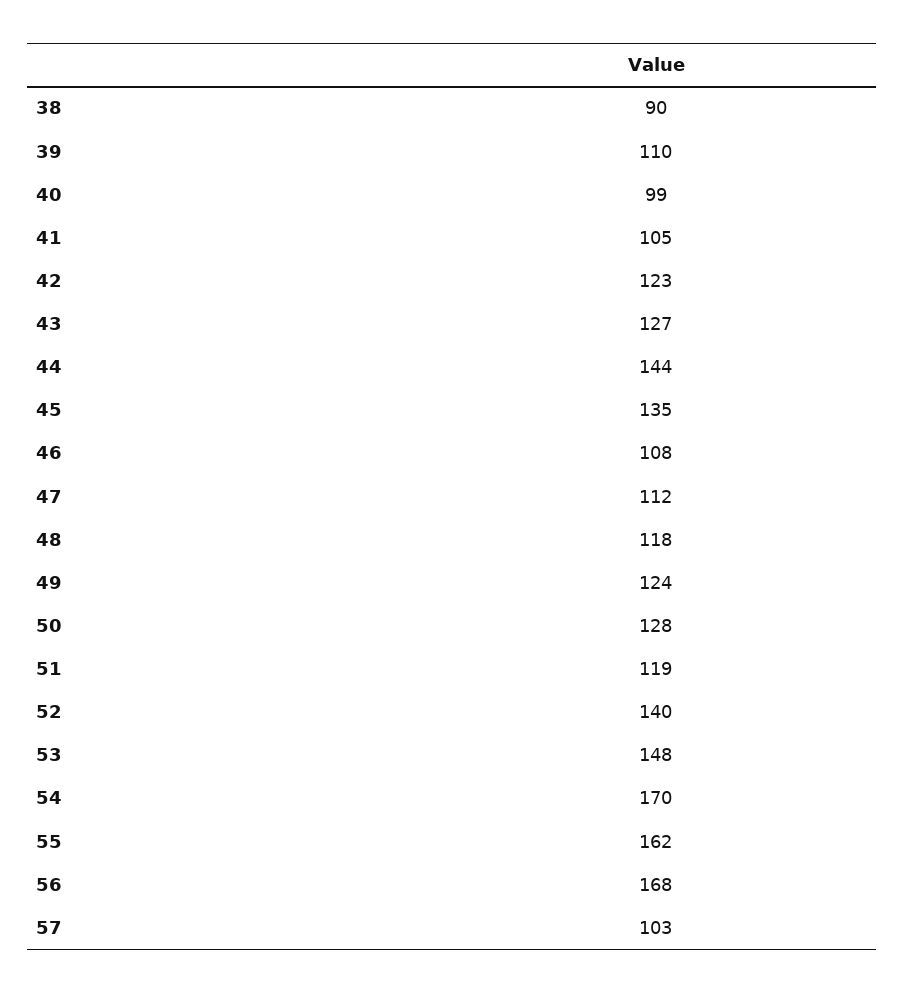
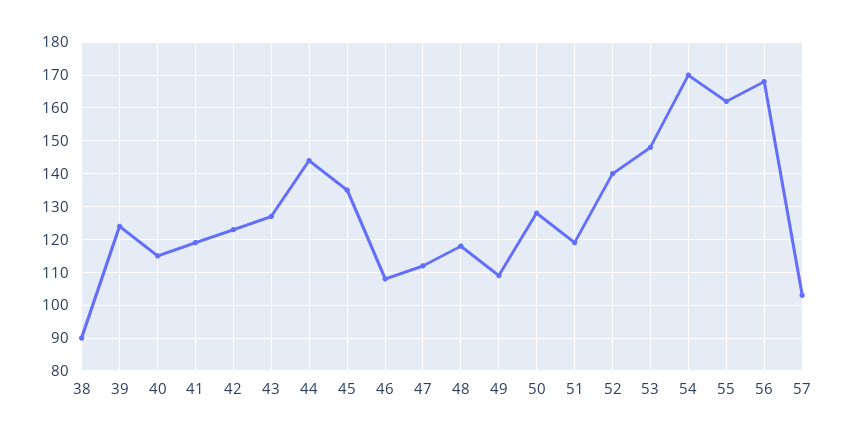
  {
    "38": 90,
-   "39": 110,
+   "39": 125,
-   "40": 99,
+   "40": 115,
-   "41": 105,
+   "41": 120,
    "42": 123,
    "43": 127,
    "44": 144,
    "45": 135,
    "46": 108,
    "47": 112,
    "48": 118,
-   "49": 124,
+   "49": 110,
    "50": 128,
    "51": 119,
    "52": 140,
    "53": 148,
    "54": 170,
    "55": 162,
    "56": 168,
    "57": 103
  }

